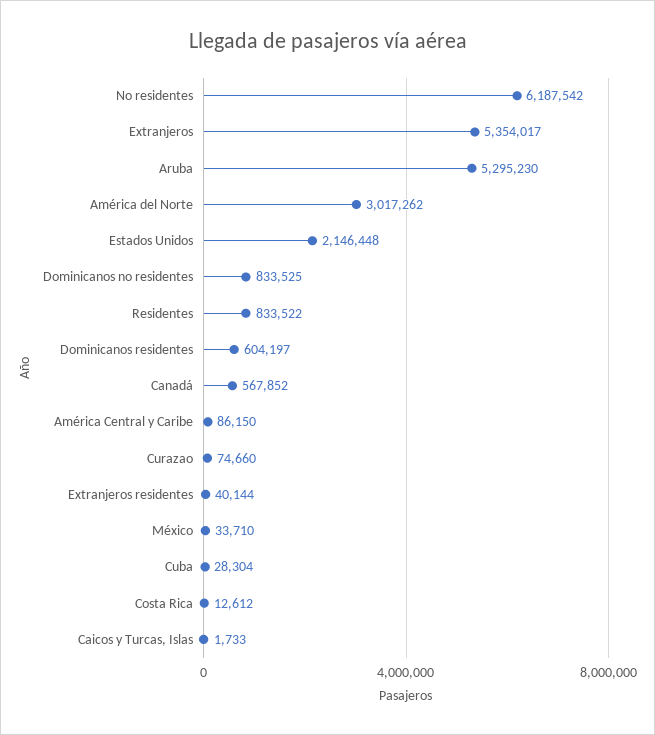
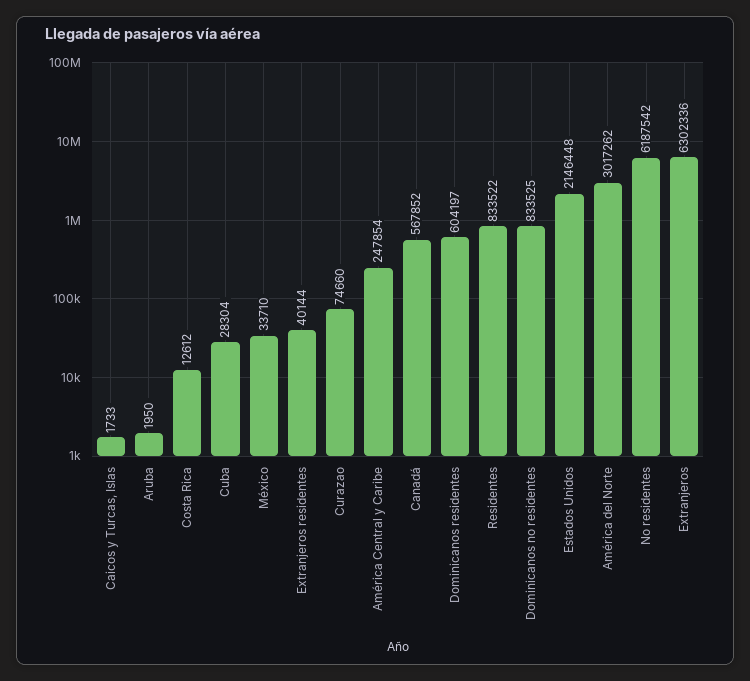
  {
    "No residentes": 6187542,
-   "Extranjeros": 5354017,
+   "Extranjeros": 6302336,
-   "Aruba": 5295230,
+   "Aruba": 1950,
    "América del Norte": 3017262,
    "Estados Unidos": 2146448,
    "Dominicanos no residentes": 833525,
    "Residentes": 833522,
    "Dominicanos residentes": 604197,
    "Canadá": 567852,
-   "América Central y Caribe": 86150,
+   "América Central y Caribe": 247854,
    "Curazao": 74660,
    "Extranjeros residentes": 40144,
    "México": 33710,
    "Cuba": 28304,
    "Costa Rica": 12612,
    "Caicos y Turcas, Islas": 1733
  }

